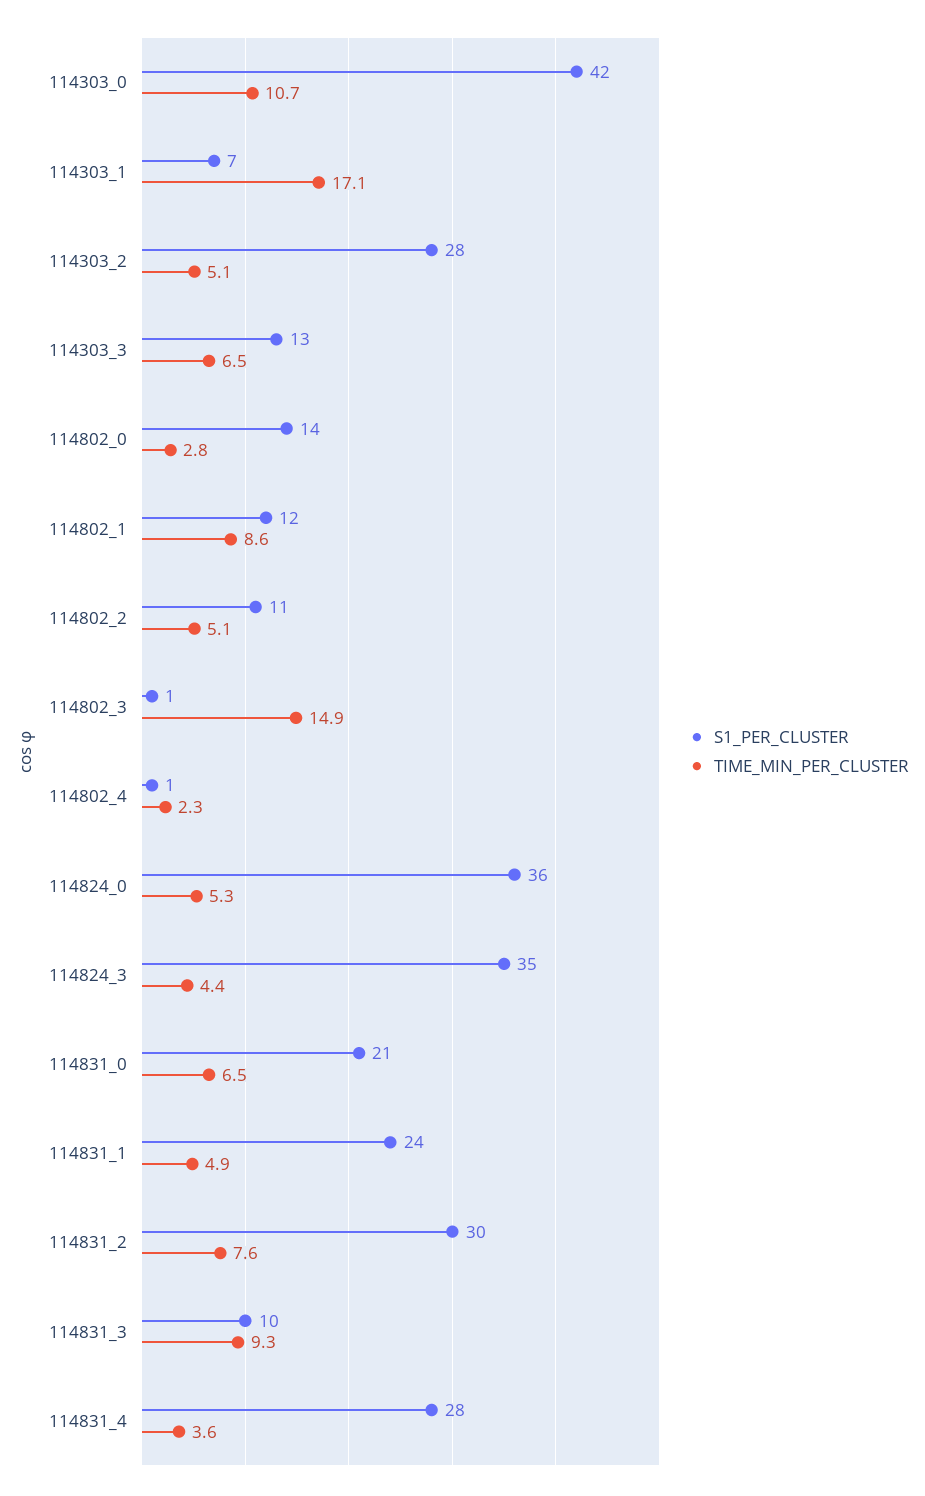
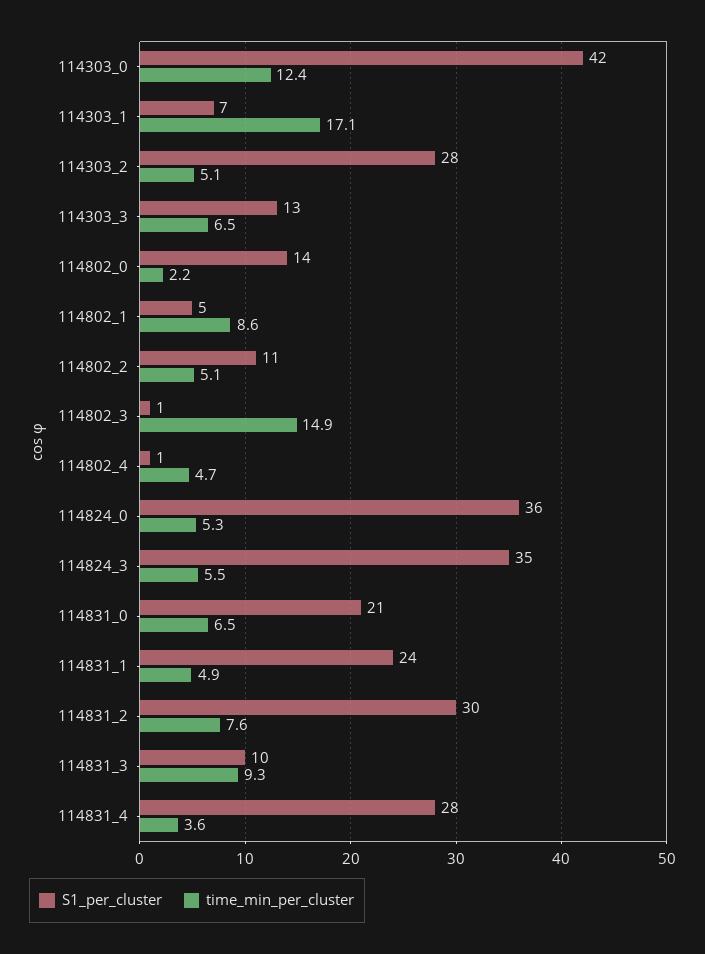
  {
    "S1_PER_CLUSTER": {
      "114303_0": 42,
      "114303_1": 7,
      "114303_2": 28,
      "114303_3": 13,
      "114802_0": 14,
-     "114802_1": 12,
+     "114802_1": 5,
      "114802_2": 11,
      "114802_3": 1,
      "114802_4": 1,
      "114824_0": 36,
      "114824_3": 35,
      "114831_0": 21,
      "114831_1": 24,
      "114831_2": 30,
      "114831_3": 10,
      "114831_4": 28
    },
    "TIME_MIN_PER_CLUSTER": {
-     "114303_0": 10.7,
+     "114303_0": 12.4,
      "114303_1": 17.1,
      "114303_2": 5.1,
      "114303_3": 6.5,
-     "114802_0": 2.8,
+     "114802_0": 2.2,
      "114802_1": 8.6,
      "114802_2": 5.1,
      "114802_3": 14.9,
-     "114802_4": 2.3,
+     "114802_4": 4.7,
      "114824_0": 5.3,
-     "114824_3": 4.4,
+     "114824_3": 5.5,
      "114831_0": 6.5,
      "114831_1": 4.9,
      "114831_2": 7.6,
      "114831_3": 9.3,
      "114831_4": 3.6
    }
  }

